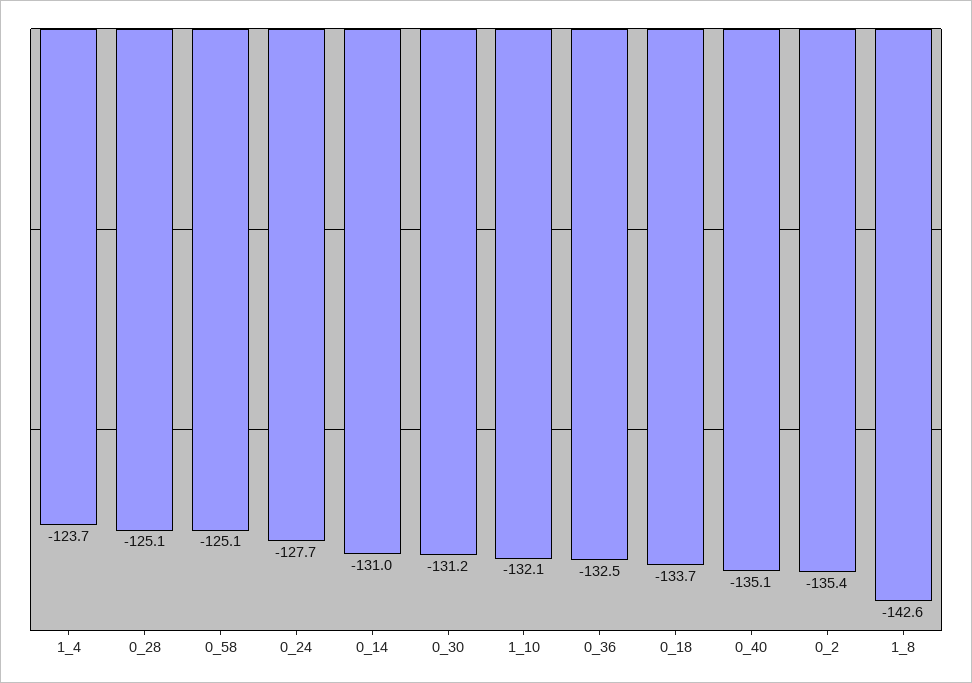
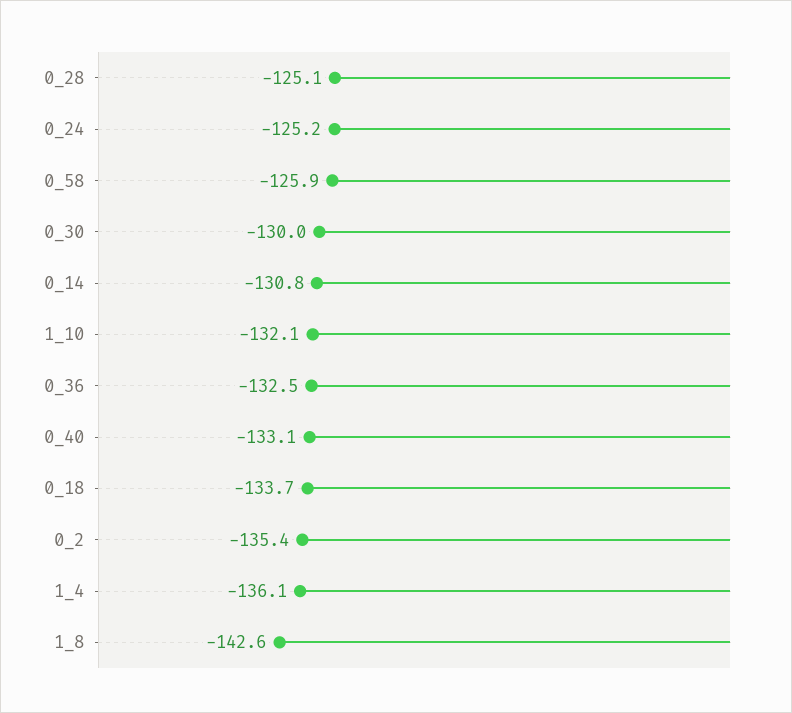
  {
-   "1_4": -123.7,
+   "1_4": -136.1,
    "0_28": -125.1,
-   "0_58": -125.1,
+   "0_58": -125.9,
-   "0_24": -127.7,
+   "0_24": -125.2,
-   "0_14": -131,
+   "0_14": -130.8,
-   "0_30": -131.2,
+   "0_30": -130,
    "1_10": -132.1,
    "0_36": -132.5,
    "0_18": -133.7,
-   "0_40": -135.1,
+   "0_40": -133.1,
    "0_2": -135.4,
    "1_8": -142.6
  }

